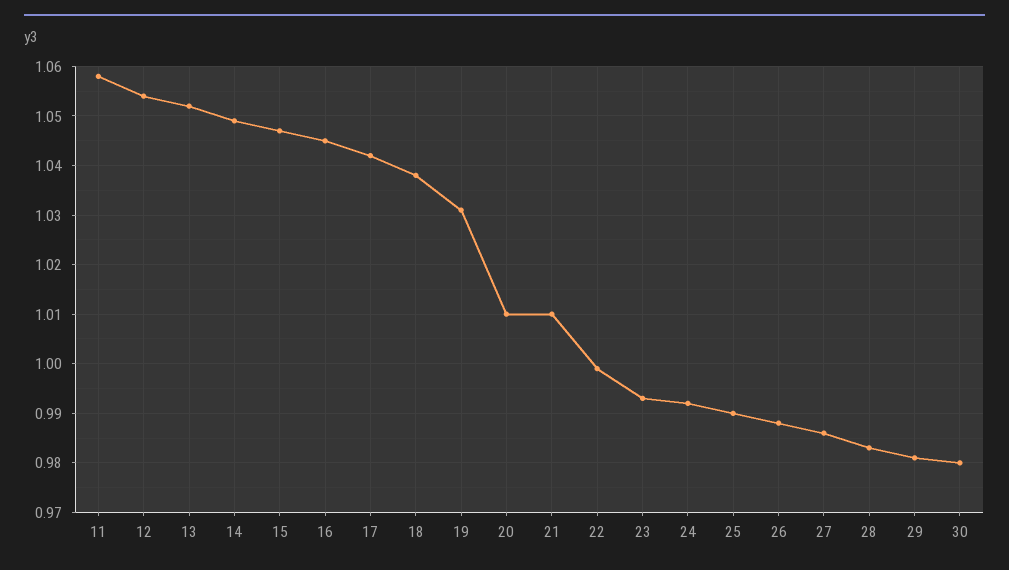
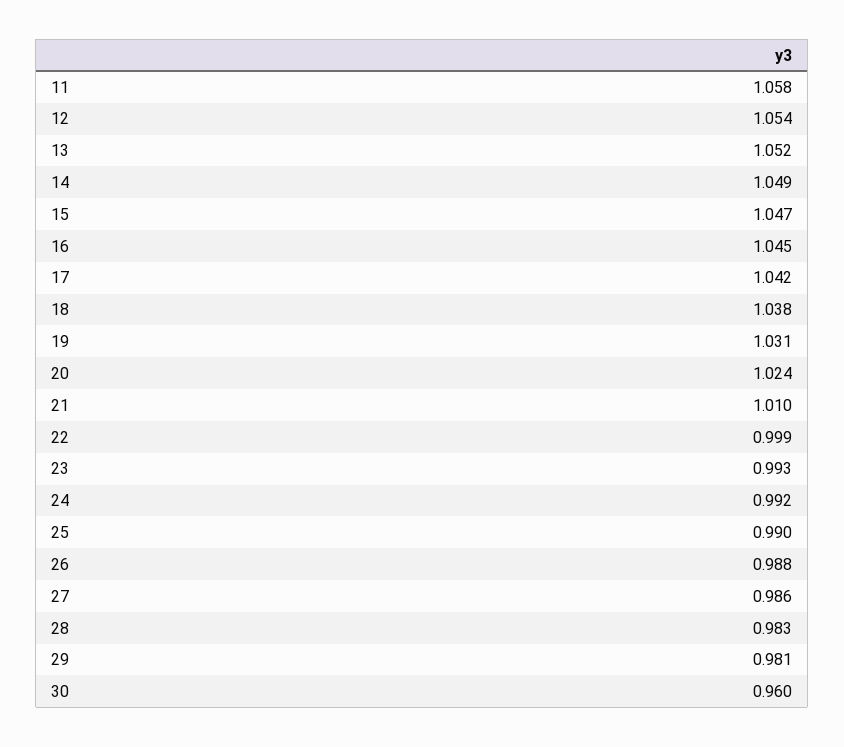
  {
    "11": 1.058,
    "12": 1.054,
    "13": 1.052,
    "14": 1.049,
    "15": 1.047,
    "16": 1.045,
    "17": 1.042,
    "18": 1.038,
    "19": 1.031,
-   "20": 1.01,
+   "20": 1.024,
    "21": 1.01,
    "22": 0.999,
    "23": 0.993,
    "24": 0.992,
    "25": 0.99,
    "26": 0.988,
    "27": 0.986,
    "28": 0.983,
    "29": 0.981,
-   "30": 0.98
+   "30": 0.96
  }

